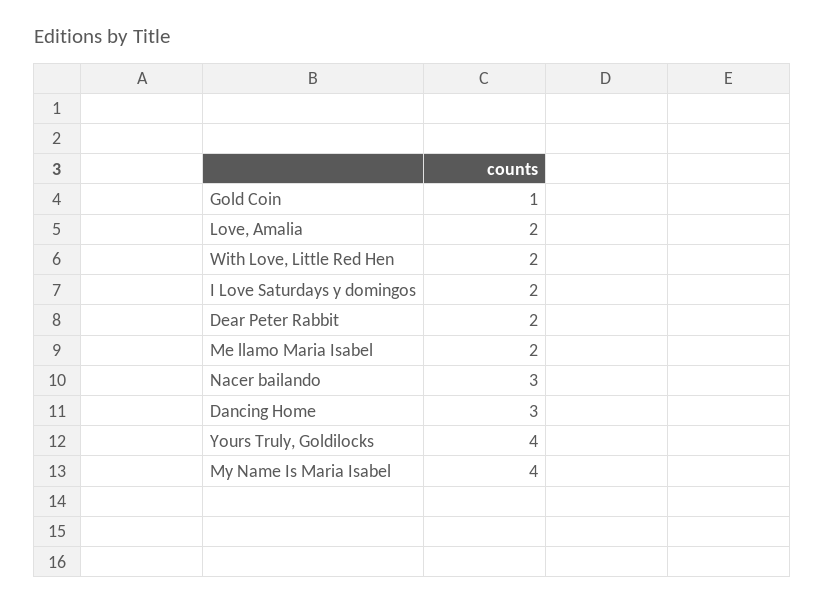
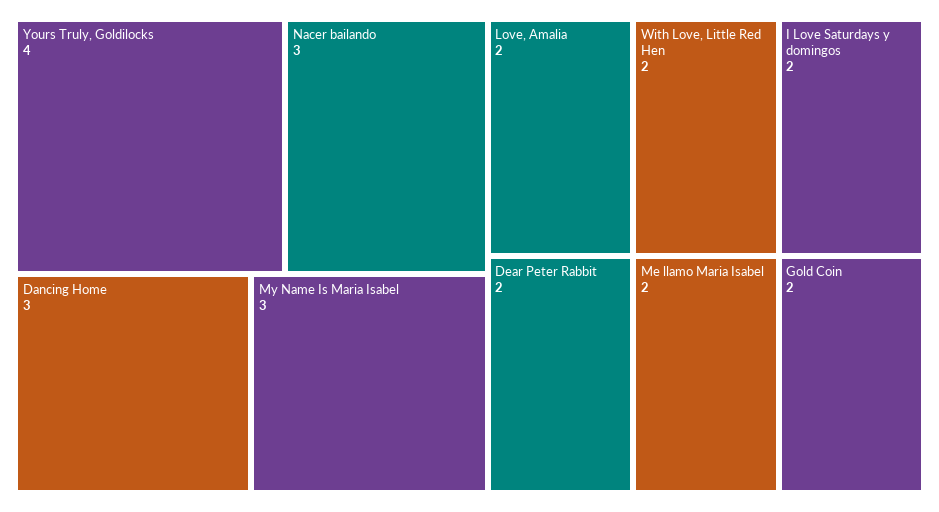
  {
-   "Gold Coin": 1,
+   "Gold Coin": 2,
    "Love, Amalia": 2,
    "With Love, Little Red Hen": 2,
    "I Love Saturdays y domingos": 2,
    "Dear Peter Rabbit": 2,
    "Me llamo Maria Isabel": 2,
    "Nacer bailando": 3,
    "Dancing Home": 3,
    "Yours Truly, Goldilocks": 4,
-   "My Name Is Maria Isabel": 4
+   "My Name Is Maria Isabel": 3
  }

